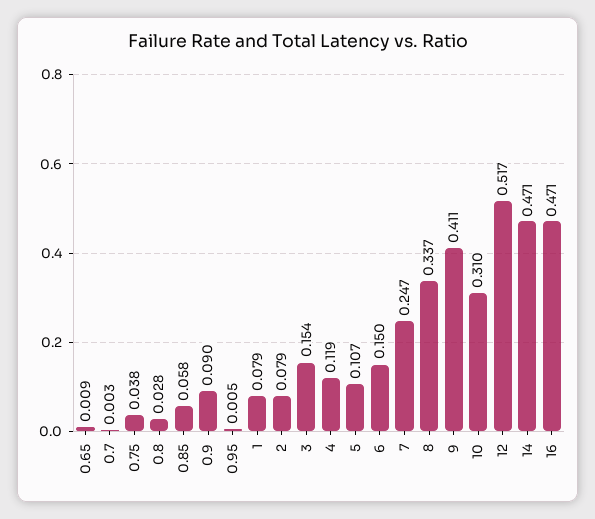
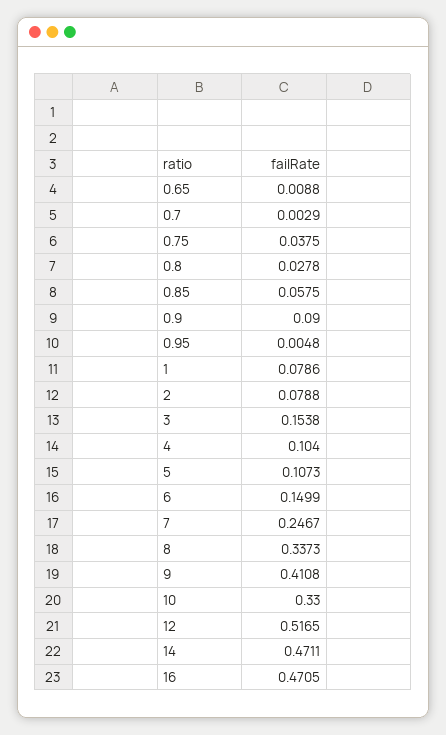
  {
    "0.65": 0.0088,
    "0.7": 0.0029,
    "0.75": 0.0375,
    "0.8": 0.0278,
    "0.85": 0.0575,
    "0.9": 0.09,
    "0.95": 0.0048,
    "1": 0.0786,
    "2": 0.0788,
    "3": 0.1538,
-   "4": 0.119,
+   "4": 0.104,
    "5": 0.1073,
    "6": 0.1499,
    "7": 0.2467,
    "8": 0.3373,
    "9": 0.4108,
-   "10": 0.31,
+   "10": 0.33,
    "12": 0.5165,
    "14": 0.4711,
    "16": 0.4705
  }

